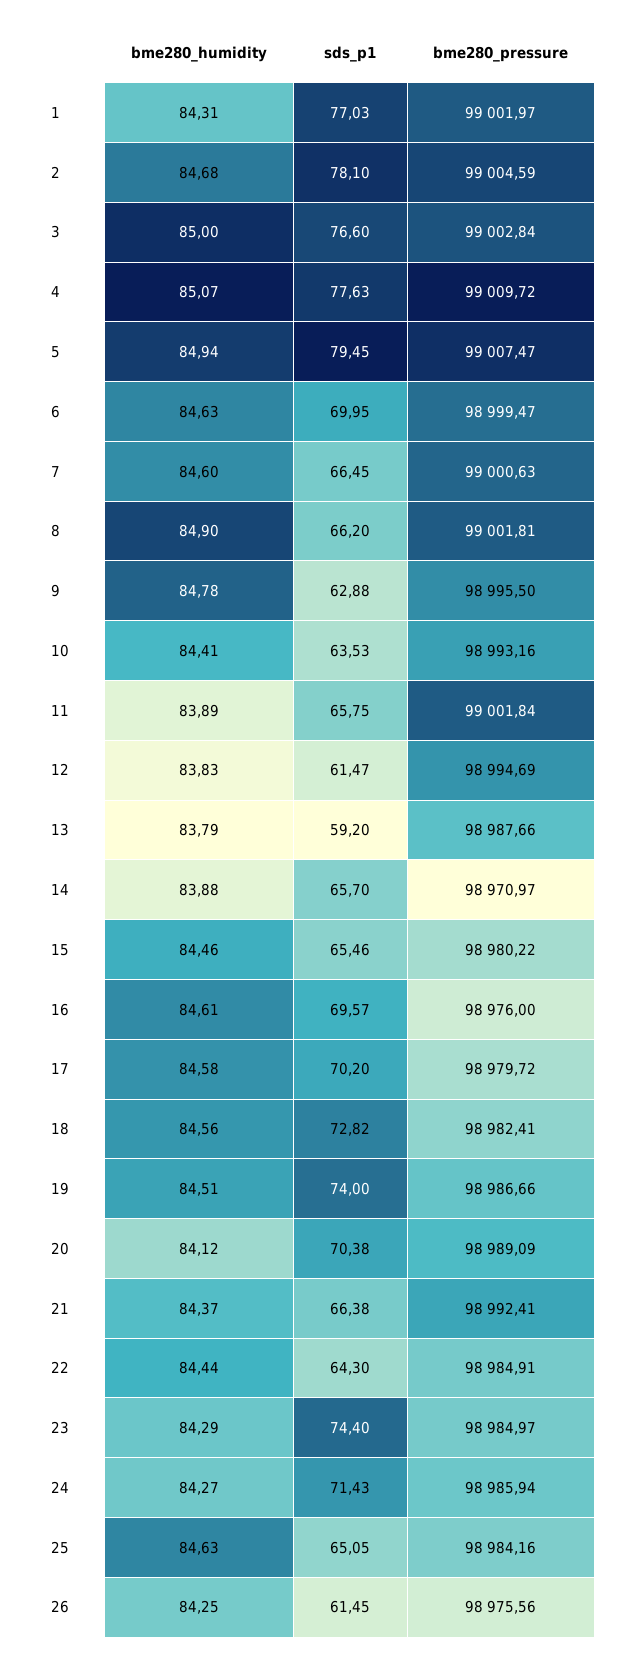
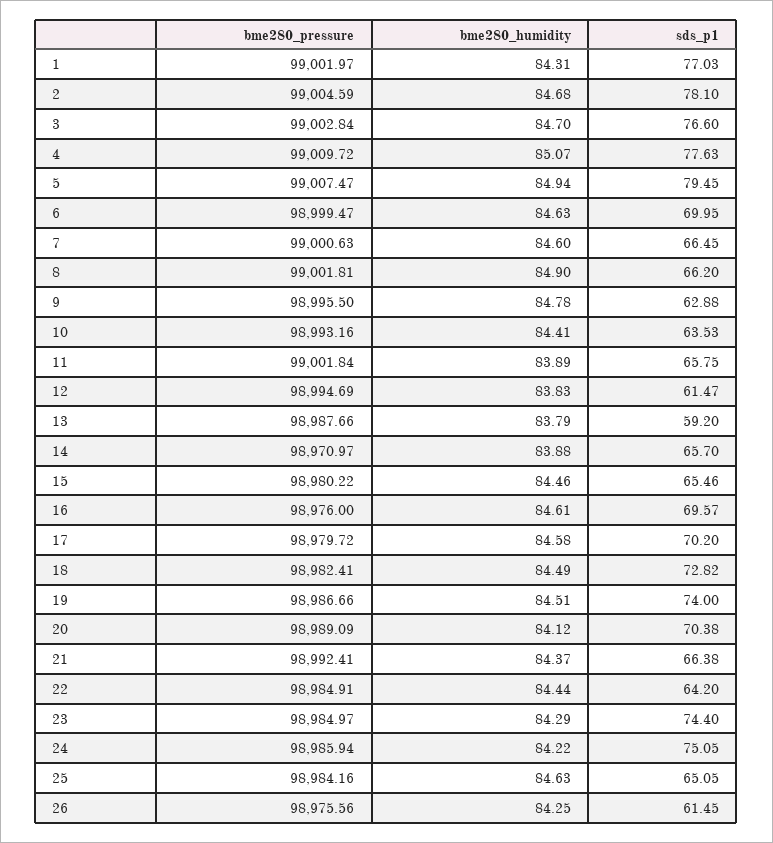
  {
    "bme280_humidity": {
      "1": 84.31,
      "2": 84.68,
-     "3": 85,
+     "3": 84.7,
      "4": 85.07,
      "5": 84.94,
      "6": 84.63,
      "7": 84.6,
      "8": 84.9,
      "9": 84.78,
      "10": 84.41,
      "11": 83.89,
      "12": 83.83,
      "13": 83.79,
      "14": 83.88,
      "15": 84.46,
      "16": 84.61,
      "17": 84.58,
-     "18": 84.56,
+     "18": 84.49,
      "19": 84.51,
      "20": 84.12,
      "21": 84.37,
      "22": 84.44,
      "23": 84.29,
-     "24": 84.27,
+     "24": 84.22,
      "25": 84.63,
      "26": 84.25
    },
    "sds_p1": {
      "1": 77.03,
      "2": 78.1,
      "3": 76.6,
      "4": 77.63,
      "5": 79.45,
      "6": 69.95,
      "7": 66.45,
      "8": 66.2,
      "9": 62.88,
      "10": 63.53,
      "11": 65.75,
      "12": 61.47,
      "13": 59.2,
      "14": 65.7,
      "15": 65.46,
      "16": 69.57,
      "17": 70.2,
      "18": 72.82,
      "19": 74,
      "20": 70.38,
      "21": 66.38,
-     "22": 64.3,
+     "22": 64.2,
      "23": 74.4,
-     "24": 71.43,
+     "24": 75.05,
      "25": 65.05,
      "26": 61.45
    },
    "bme280_pressure": {
      "1": 99001.97,
      "2": 99004.59,
      "3": 99002.84,
      "4": 99009.72,
      "5": 99007.47,
      "6": 98999.47,
      "7": 99000.63,
      "8": 99001.81,
      "9": 98995.5,
      "10": 98993.16,
      "11": 99001.84,
      "12": 98994.69,
      "13": 98987.66,
      "14": 98970.97,
      "15": 98980.22,
      "16": 98976,
      "17": 98979.72,
      "18": 98982.41,
      "19": 98986.66,
      "20": 98989.09,
      "21": 98992.41,
      "22": 98984.91,
      "23": 98984.97,
      "24": 98985.94,
      "25": 98984.16,
      "26": 98975.56
    }
  }

